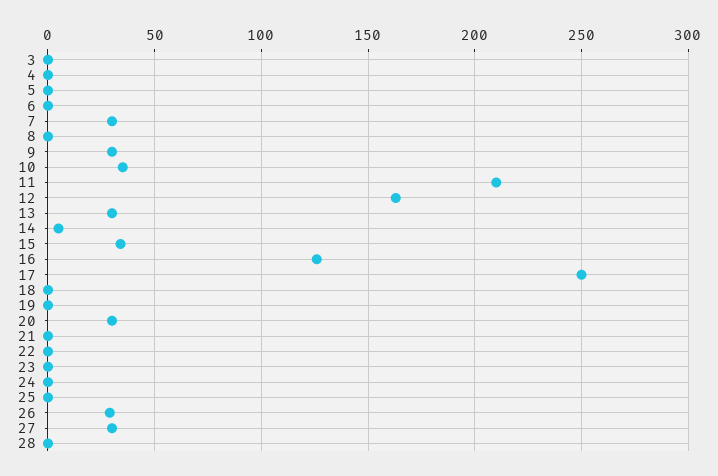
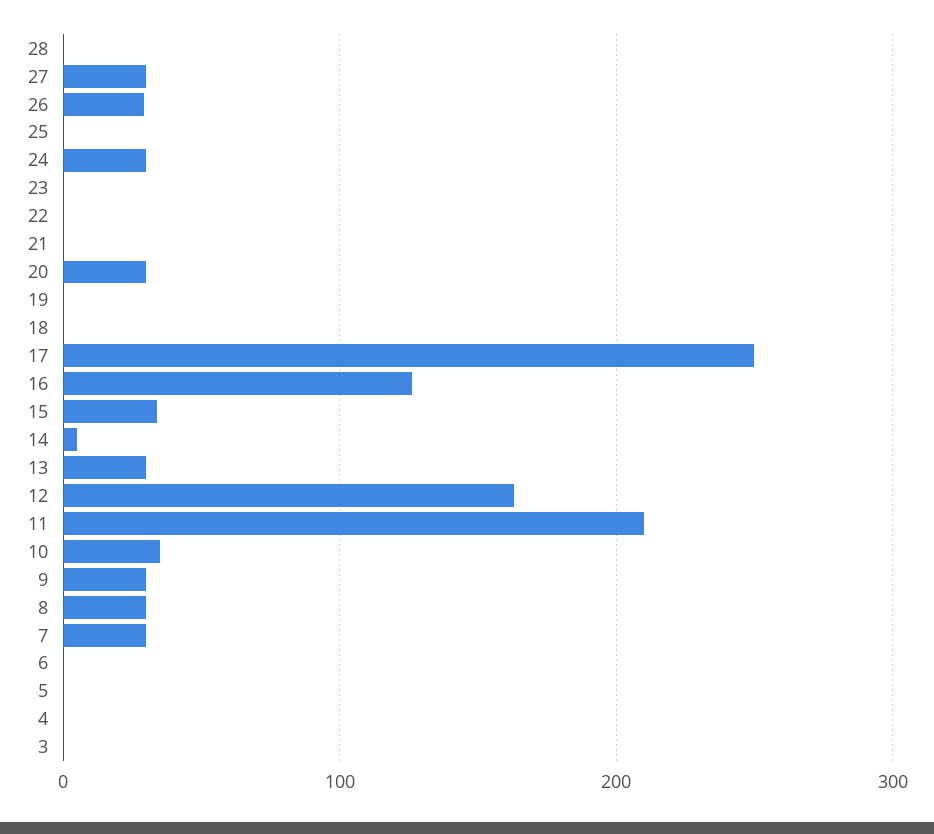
  {
    "3": 0,
    "4": 0,
    "5": 0,
    "6": 0,
    "7": 30,
-   "8": 0,
+   "8": 30,
    "9": 30,
    "10": 35,
    "11": 210,
    "12": 165,
    "13": 30,
    "14": 5,
    "15": 35,
    "16": 125,
    "17": 250,
    "18": 0,
    "19": 0,
    "20": 30,
    "21": 0,
    "22": 0,
    "23": 0,
-   "24": 0,
+   "24": 30,
    "25": 0,
    "26": 30,
    "27": 30,
    "28": 0
  }

